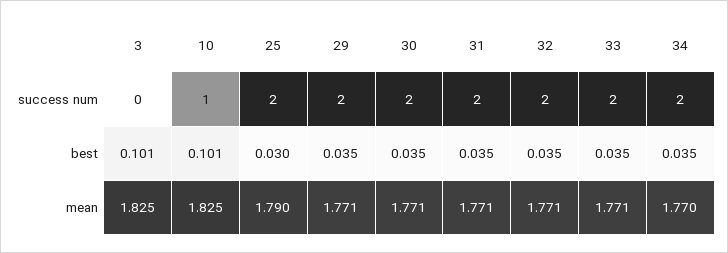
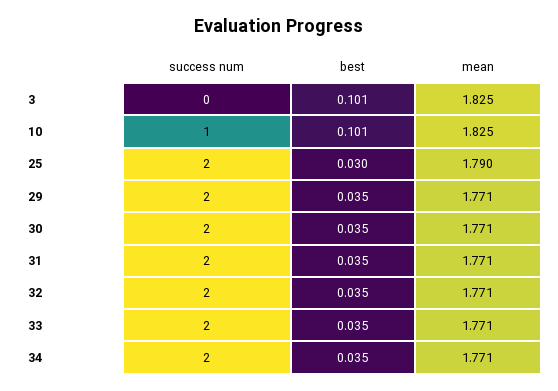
  {
    "3": {
      "success num": 0,
      "best": 0.101,
      "mean": 1.825
    },
    "10": {
      "success num": 1,
      "best": 0.101,
      "mean": 1.825
    },
    "25": {
      "success num": 2,
      "best": 0.03,
      "mean": 1.79
    },
    "29": {
      "success num": 2,
      "best": 0.035,
      "mean": 1.771
    },
    "30": {
      "success num": 2,
      "best": 0.035,
      "mean": 1.771
    },
    "31": {
      "success num": 2,
      "best": 0.035,
      "mean": 1.771
    },
    "32": {
      "success num": 2,
      "best": 0.035,
      "mean": 1.771
    },
    "33": {
      "success num": 2,
      "best": 0.035,
      "mean": 1.771
    },
    "34": {
      "success num": 2,
      "best": 0.035,
-     "mean": 1.77
+     "mean": 1.771
    }
  }

